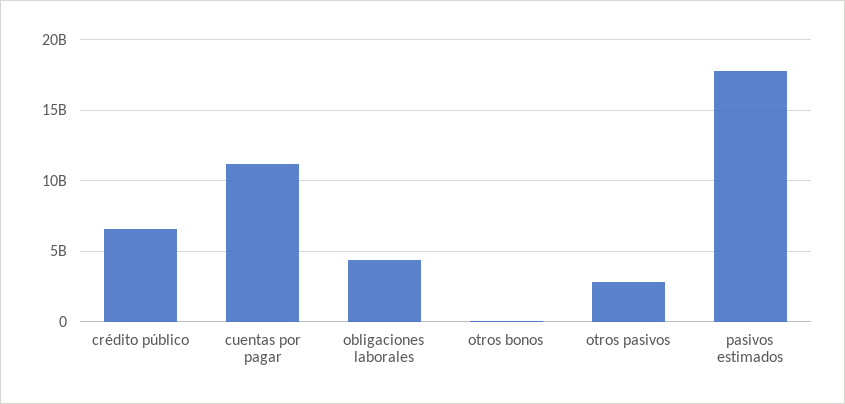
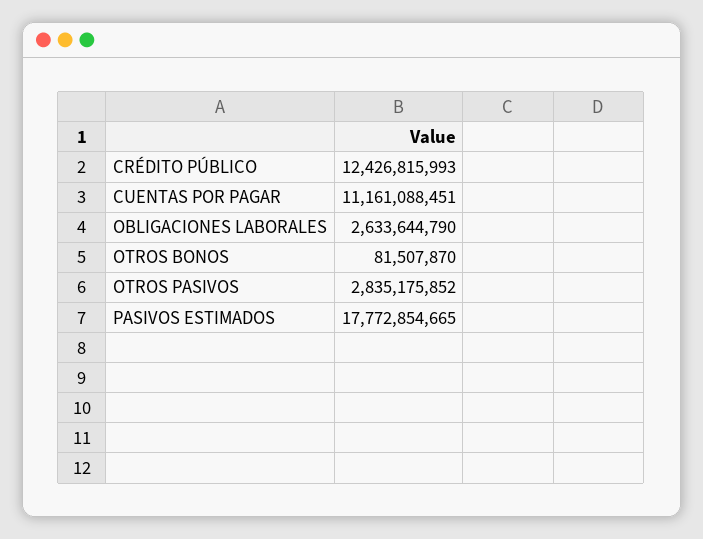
  {
-   "crédito público": 6500000000,
+   "crédito público": 12426815993,
    "cuentas por pagar": 11161088451,
-   "obligaciones laborales": 4500000000,
+   "obligaciones laborales": 2633644790,
    "otros bonos": 81507870,
    "otros pasivos": 2835175852,
    "pasivos estimados": 17772854665
  }

